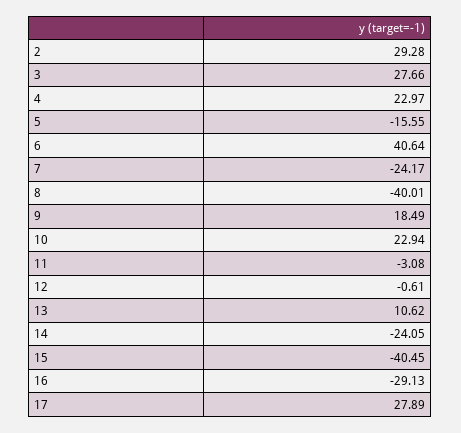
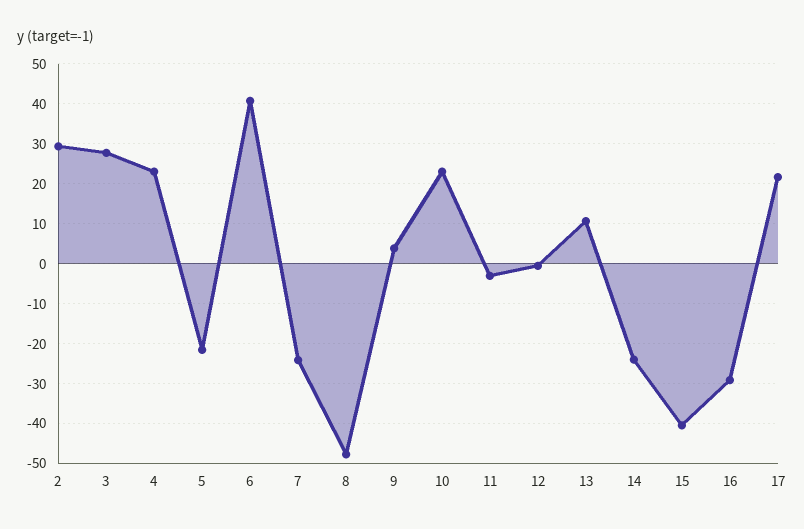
  {
    "2": 29.28,
    "3": 27.66,
    "4": 22.97,
-   "5": -15.55,
+   "5": -22,
    "6": 40.64,
    "7": -24.17,
-   "8": -40.01,
+   "8": -48,
-   "9": 18.49,
+   "9": 4,
    "10": 22.94,
    "11": -3.08,
    "12": -0.61,
    "13": 10.62,
    "14": -24.05,
    "15": -40.45,
    "16": -29.13,
-   "17": 27.89
+   "17": 22
  }

